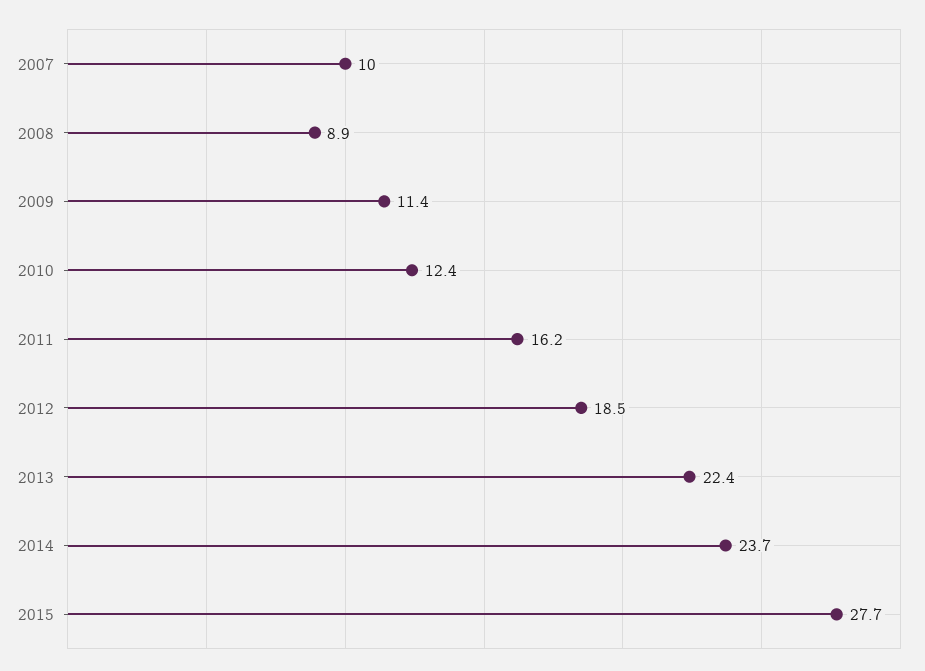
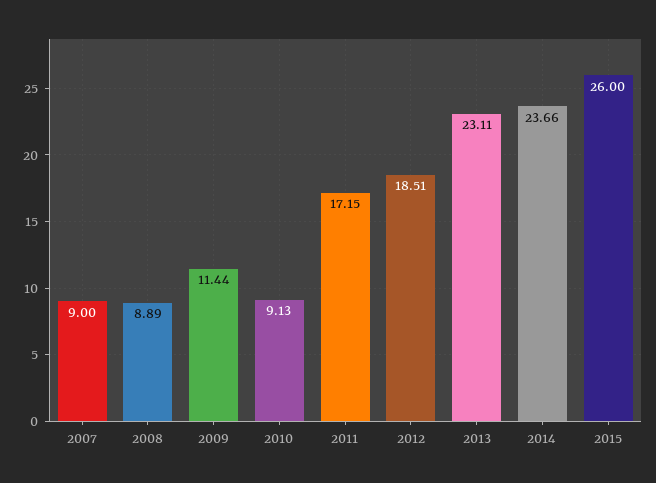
  {
-   "2007": 10,
+   "2007": 9,
    "2008": 8.89,
    "2009": 11.44,
-   "2010": 12.4,
+   "2010": 9.13,
-   "2011": 16.2,
+   "2011": 17.15,
    "2012": 18.51,
-   "2013": 22.4,
+   "2013": 23.11,
    "2014": 23.66,
-   "2015": 27.7
+   "2015": 26
  }

